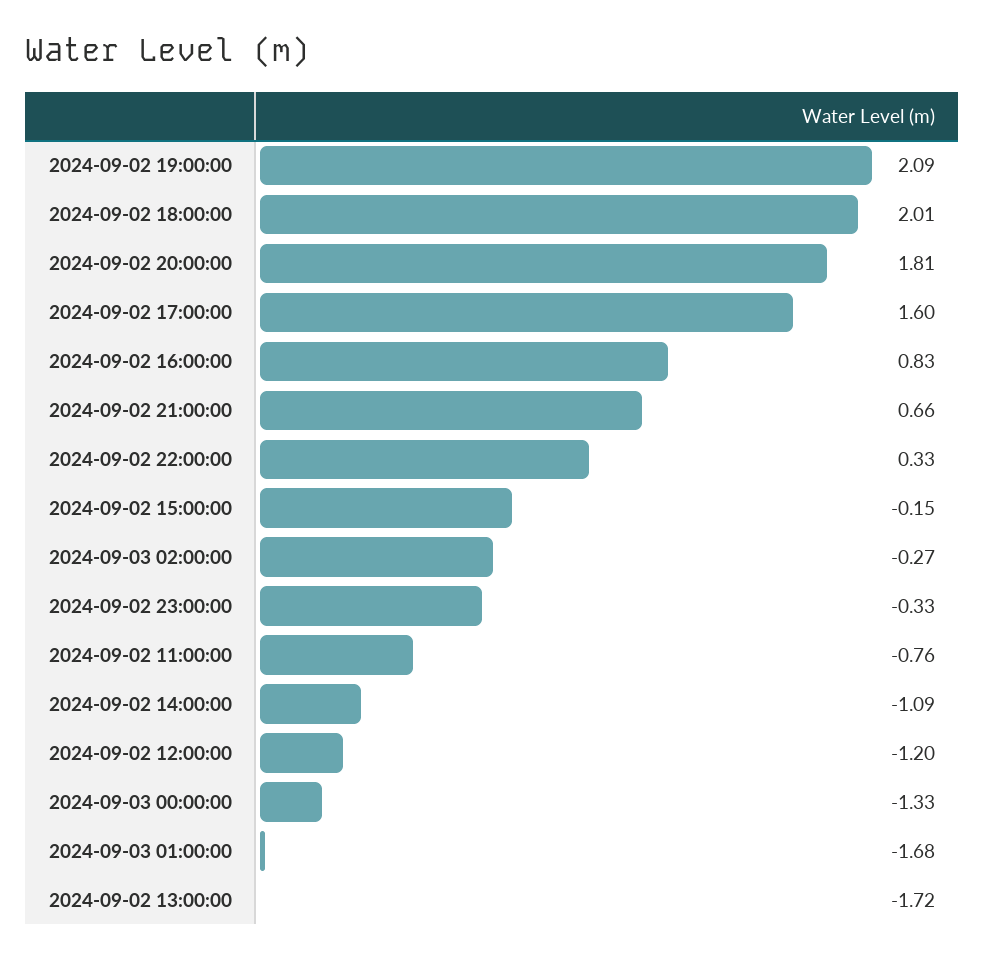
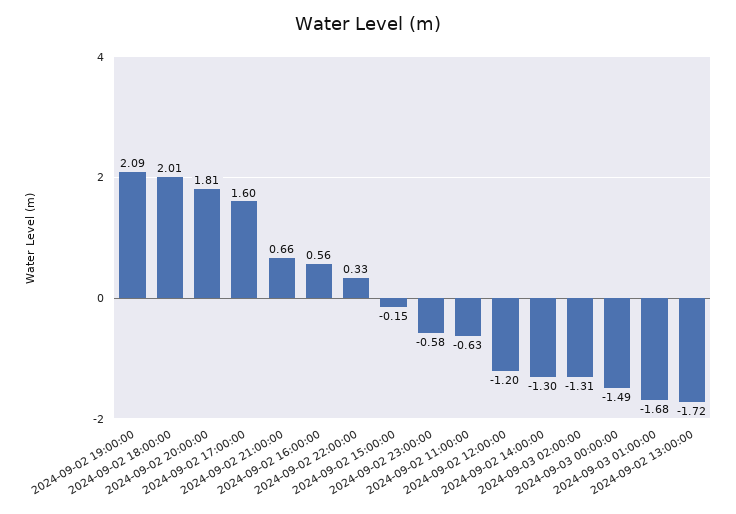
  {
    "2024-09-02 19:00:00": 2.09,
    "2024-09-02 18:00:00": 2.01,
    "2024-09-02 20:00:00": 1.81,
    "2024-09-02 17:00:00": 1.6,
-   "2024-09-02 16:00:00": 0.83,
+   "2024-09-02 16:00:00": 0.56,
    "2024-09-02 21:00:00": 0.66,
    "2024-09-02 22:00:00": 0.33,
    "2024-09-02 15:00:00": -0.15,
-   "2024-09-03 02:00:00": -0.27,
+   "2024-09-03 02:00:00": -1.31,
-   "2024-09-02 23:00:00": -0.33,
+   "2024-09-02 23:00:00": -0.58,
-   "2024-09-02 11:00:00": -0.76,
+   "2024-09-02 11:00:00": -0.63,
-   "2024-09-02 14:00:00": -1.09,
+   "2024-09-02 14:00:00": -1.3,
    "2024-09-02 12:00:00": -1.2,
-   "2024-09-03 00:00:00": -1.33,
+   "2024-09-03 00:00:00": -1.49,
    "2024-09-03 01:00:00": -1.68,
    "2024-09-02 13:00:00": -1.72
  }

